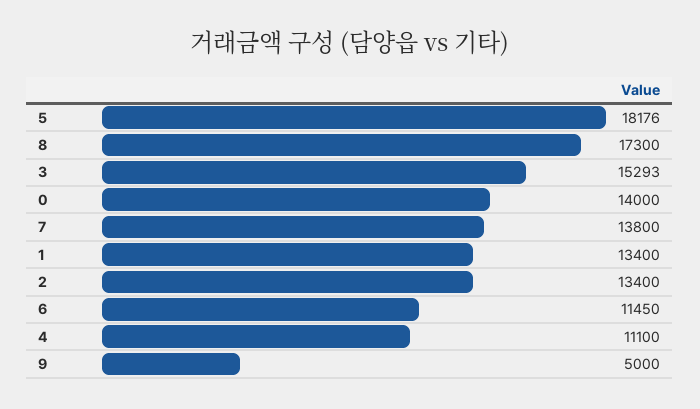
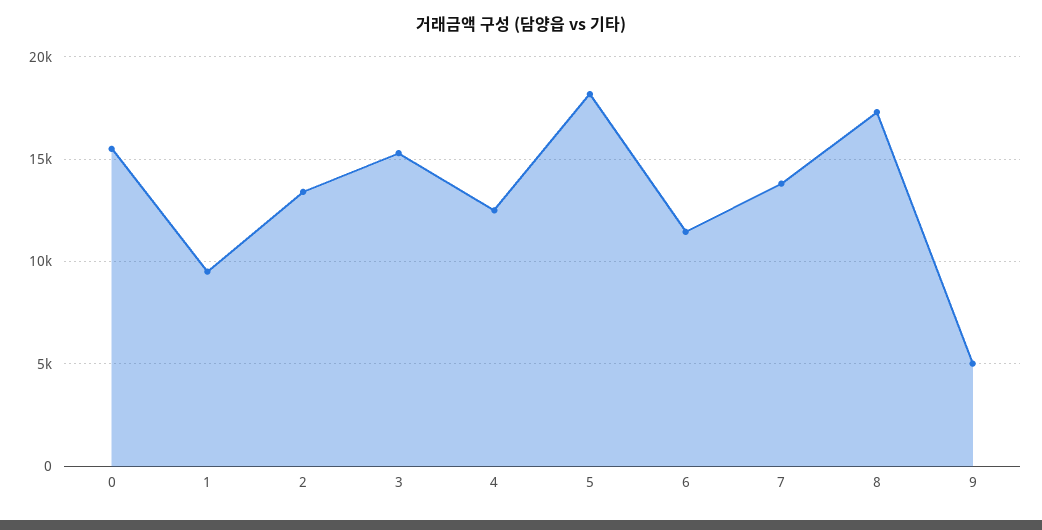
  {
    "5": 18176,
    "8": 17300,
    "3": 15293,
-   "0": 14000,
+   "0": 15500,
    "7": 13800,
-   "1": 13400,
+   "1": 9500,
    "2": 13400,
    "6": 11450,
-   "4": 11100,
+   "4": 12500,
    "9": 5000
  }

